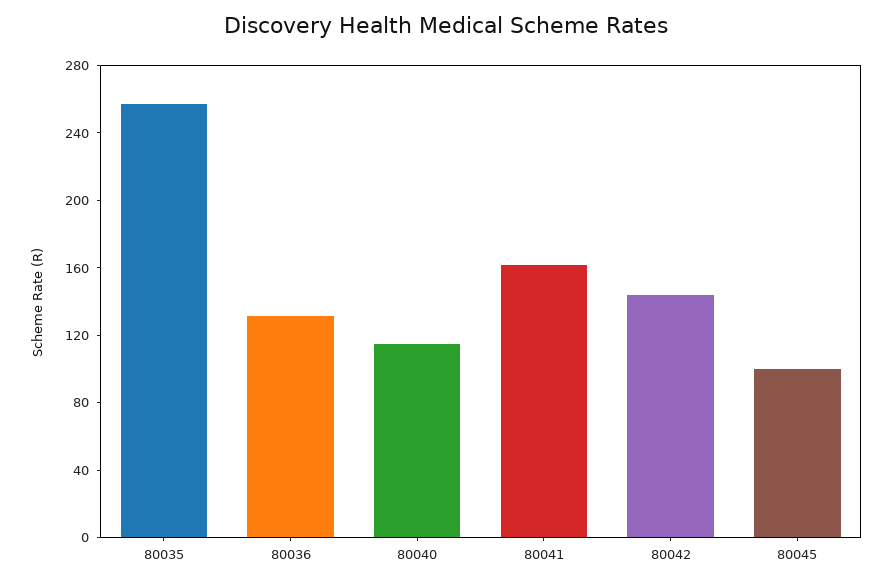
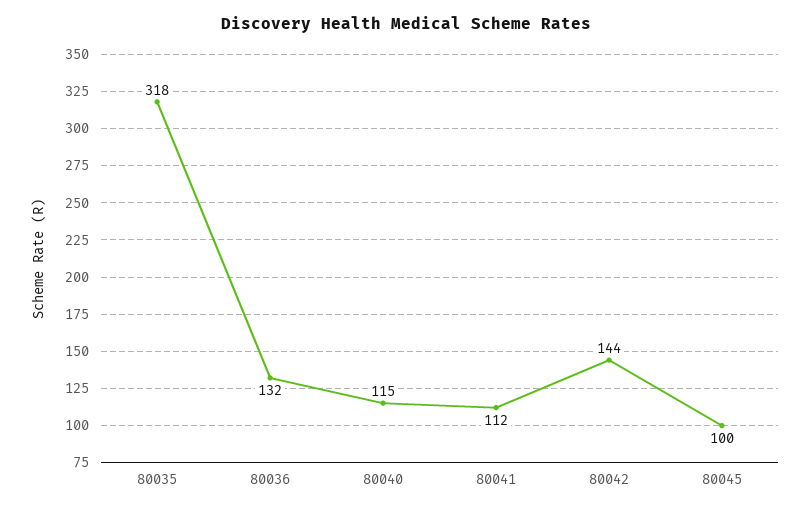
  {
-   "80035": 260,
+   "80035": 318,
    "80036": 132,
    "80040": 115,
-   "80041": 160,
+   "80041": 112,
    "80042": 144,
    "80045": 100
  }

